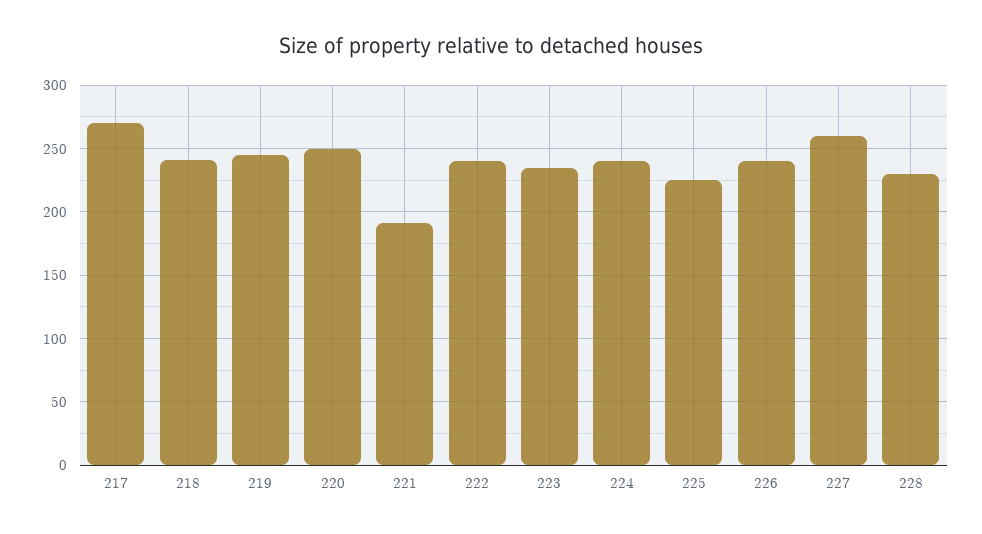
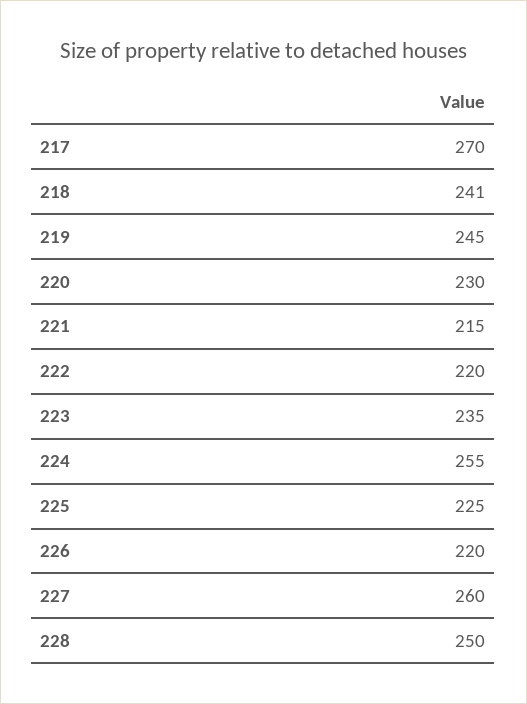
  {
    "217": 270,
    "218": 241,
    "219": 245,
-   "220": 250,
+   "220": 230,
-   "221": 190,
+   "221": 215,
-   "222": 240,
+   "222": 220,
    "223": 235,
-   "224": 240,
+   "224": 255,
    "225": 225,
-   "226": 240,
+   "226": 220,
    "227": 260,
-   "228": 230
+   "228": 250
  }

